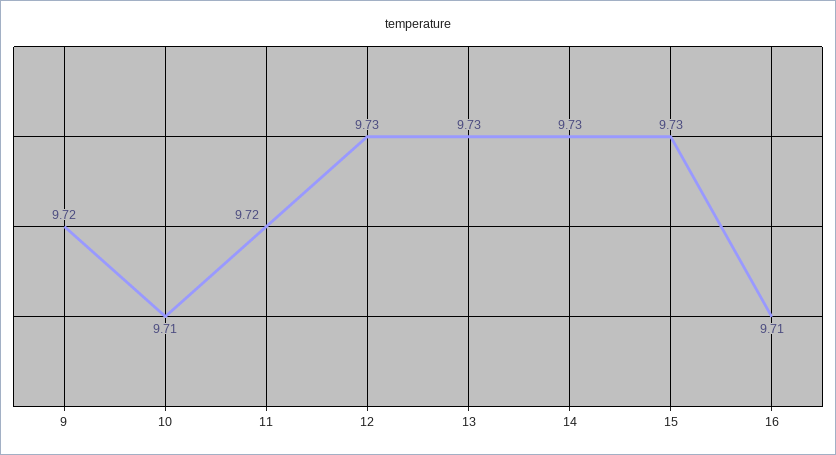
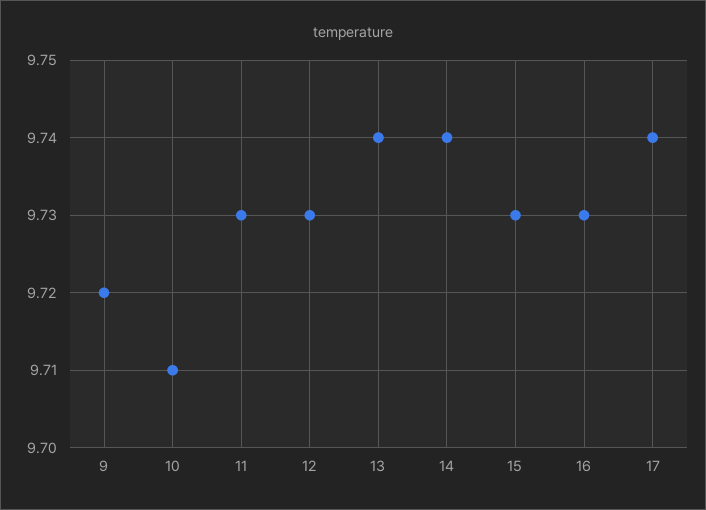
  {
    "9": 9.72,
    "10": 9.71,
-   "11": 9.72,
+   "11": 9.73,
    "12": 9.73,
-   "13": 9.73,
+   "13": 9.74,
-   "14": 9.73,
+   "14": 9.74,
    "15": 9.73,
-   "16": 9.71
+   "16": 9.73,
+   "17": 9.74
  }

